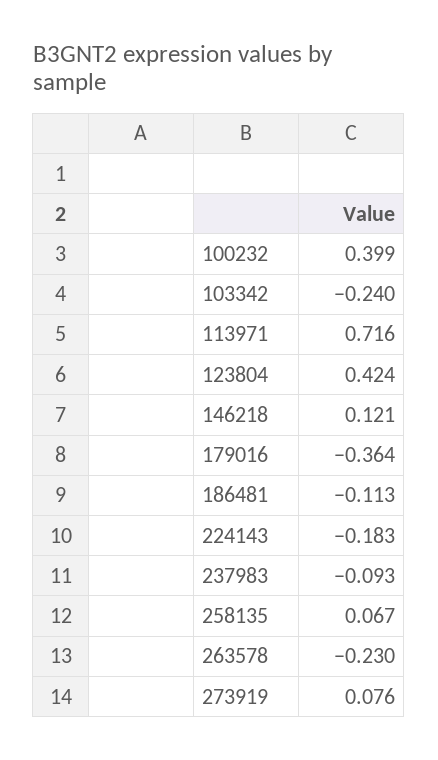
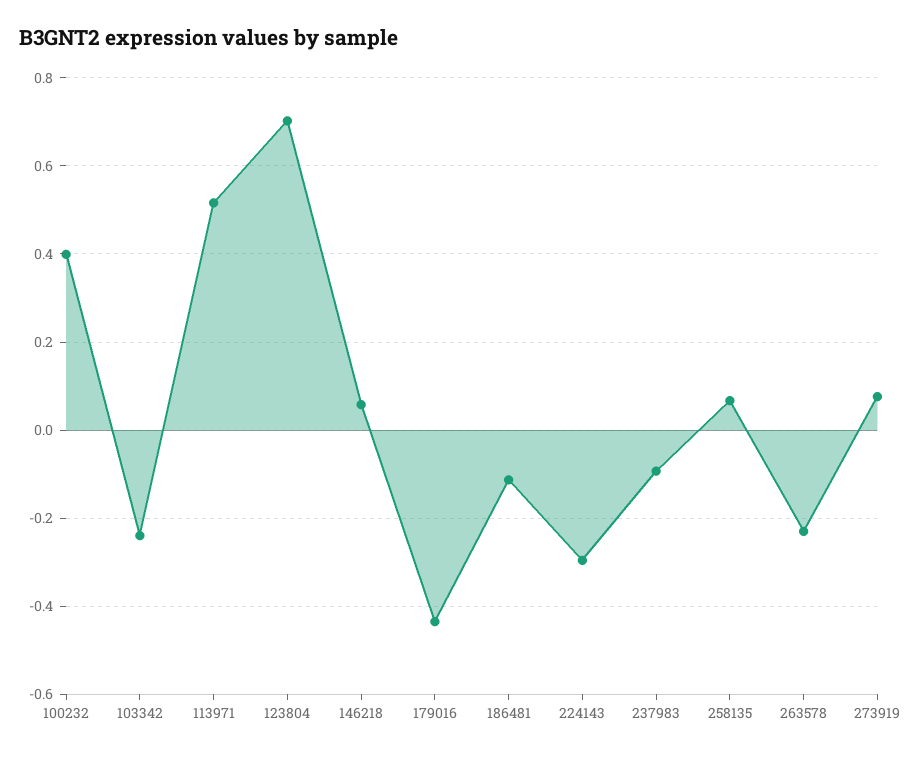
  {
    "100232": 0.399,
    "103342": -0.24,
-   "113971": 0.716,
+   "113971": 0.52,
-   "123804": 0.424,
+   "123804": 0.7,
-   "146218": 0.121,
+   "146218": 0.06,
-   "179016": -0.364,
+   "179016": -0.44,
    "186481": -0.113,
-   "224143": -0.183,
+   "224143": -0.3,
    "237983": -0.093,
    "258135": 0.067,
    "263578": -0.23,
    "273919": 0.076
  }

